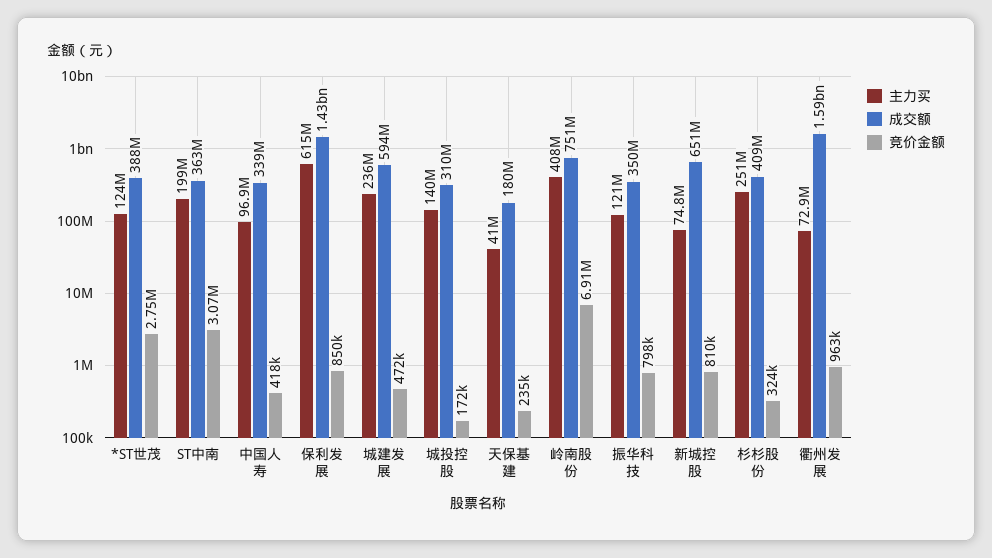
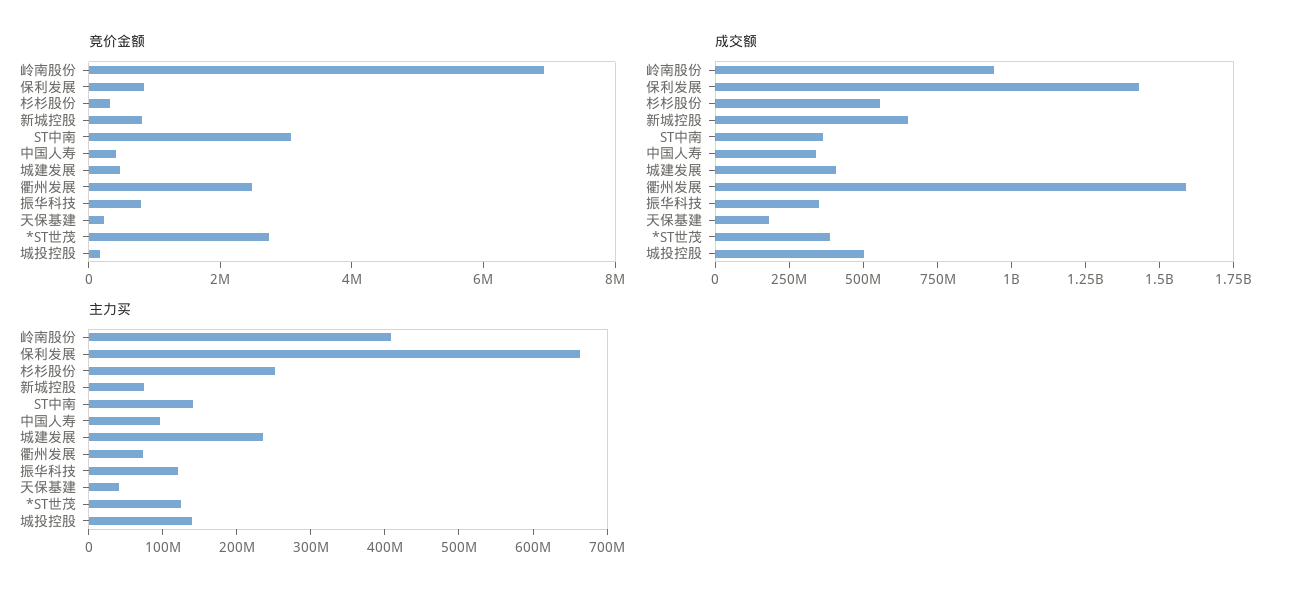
  {
    "主力买": {
      "*ST世茂": 124000000,
-     "ST中南": 199000000,
+     "ST中南": 140000000,
      "中国人寿": 96900000,
-     "保利发展": 615000000,
+     "保利发展": 660000000,
      "城建发展": 236000000,
      "城投控股": 140000000,
      "天保基建": 41000000,
      "岭南股份": 408000000,
      "振华科技": 121000000,
      "新城控股": 74800000,
      "杉杉股份": 251000000,
      "衢州发展": 72900000
    },
    "成交额": {
      "*ST世茂": 388000000,
      "ST中南": 363000000,
      "中国人寿": 339000000,
      "保利发展": 1430000000,
-     "城建发展": 594000000,
+     "城建发展": 400000000,
-     "城投控股": 310000000,
+     "城投控股": 500000000,
      "天保基建": 180000000,
-     "岭南股份": 751000000,
+     "岭南股份": 950000000,
      "振华科技": 350000000,
      "新城控股": 651000000,
-     "杉杉股份": 409000000,
+     "杉杉股份": 550000000,
      "衢州发展": 1590000000
    },
    "竞价金额": {
      "*ST世茂": 2750000,
      "ST中南": 3070000,
      "中国人寿": 418000,
      "保利发展": 850000,
      "城建发展": 472000,
      "城投控股": 172000,
      "天保基建": 235000,
      "岭南股份": 6910000,
      "振华科技": 798000,
      "新城控股": 810000,
      "杉杉股份": 324000,
-     "衢州发展": 963000
+     "衢州发展": 2500000
    }
  }

